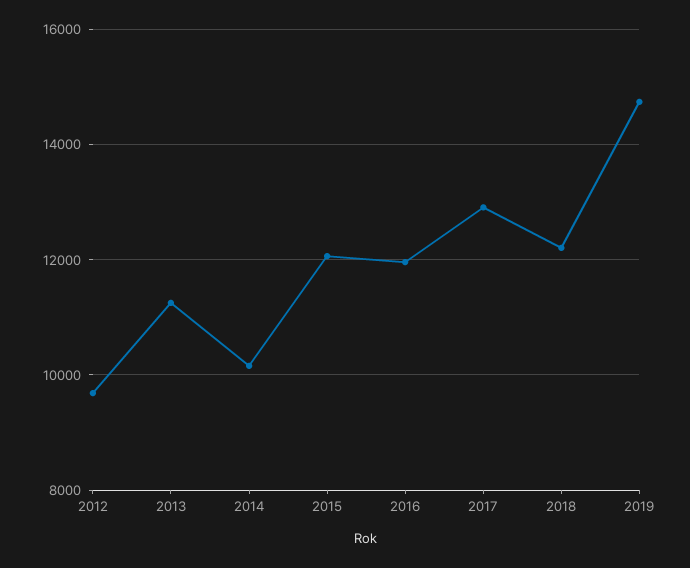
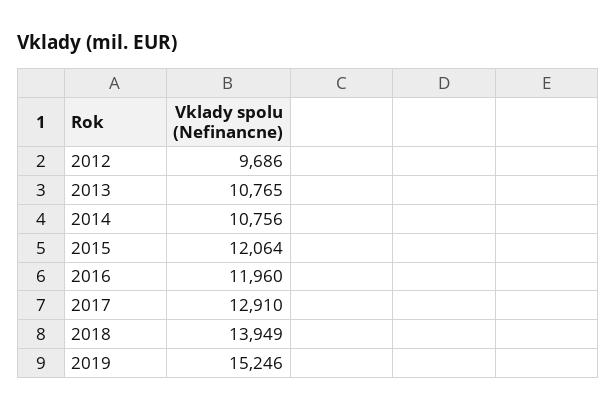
  {
    "2012": 9686,
-   "2013": 11200,
+   "2013": 10765,
-   "2014": 10200,
+   "2014": 10756,
    "2015": 12064,
    "2016": 11960,
    "2017": 12910,
-   "2018": 12200,
+   "2018": 13949,
-   "2019": 14800
+   "2019": 15246
  }

